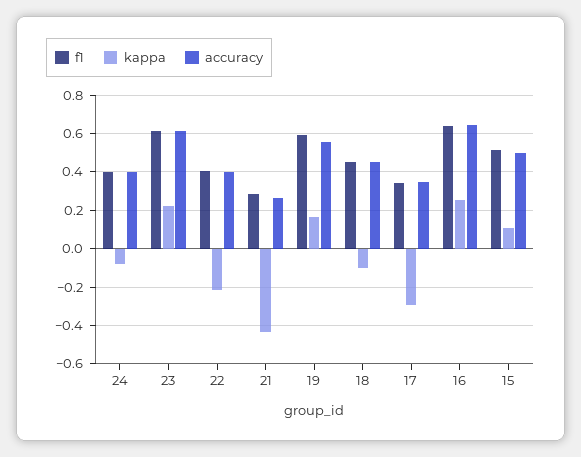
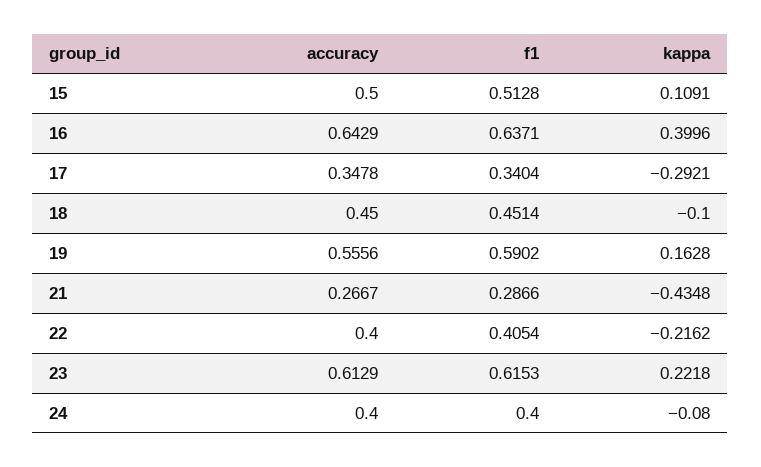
  {
    "f1": {
      "24": 0.4,
      "23": 0.6153,
      "22": 0.4054,
      "21": 0.2866,
      "19": 0.5902,
      "18": 0.4514,
      "17": 0.3404,
      "16": 0.6371,
      "15": 0.5128
    },
    "kappa": {
      "24": -0.08,
      "23": 0.2218,
      "22": -0.2162,
      "21": -0.4348,
      "19": 0.1628,
      "18": -0.1,
      "17": -0.2921,
-     "16": 0.25,
+     "16": 0.3996,
      "15": 0.1091
    },
    "accuracy": {
      "24": 0.4,
      "23": 0.6129,
      "22": 0.4,
      "21": 0.2667,
      "19": 0.5556,
      "18": 0.45,
      "17": 0.3478,
      "16": 0.6429,
      "15": 0.5
    }
  }

